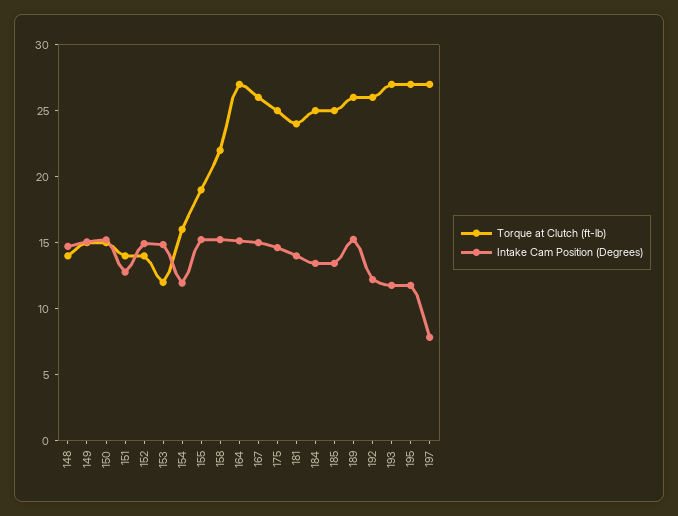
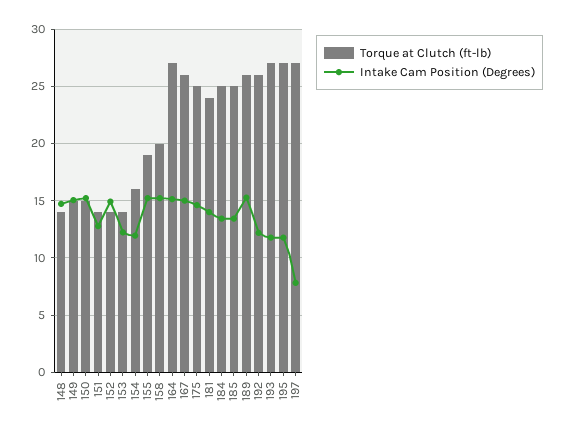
  {
    "Torque at Clutch (ft-lb)": {
      "148": 14,
      "149": 15,
      "150": 15,
      "151": 14,
      "152": 14,
-     "153": 12,
+     "153": 14,
      "154": 16,
      "155": 19,
-     "158": 22,
+     "158": 20,
      "164": 27,
      "167": 26,
      "175": 25,
      "181": 24,
      "184": 25,
      "185": 25,
      "189": 26,
      "192": 26,
      "193": 27,
      "195": 27,
      "197": 27
    },
    "Intake Cam Position (Degrees)": {
      "148": 15,
      "149": 15,
      "150": 15,
      "151": 13,
      "152": 15,
-     "153": 15,
+     "153": 12,
      "154": 12,
      "155": 15,
      "158": 15,
      "164": 15,
      "167": 15,
      "175": 15,
      "181": 14,
      "184": 13,
      "185": 13,
      "189": 15,
      "192": 12,
      "193": 12,
      "195": 12,
      "197": 8
    }
  }

